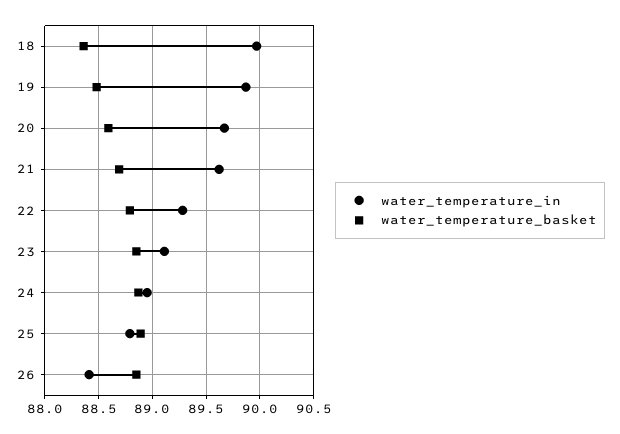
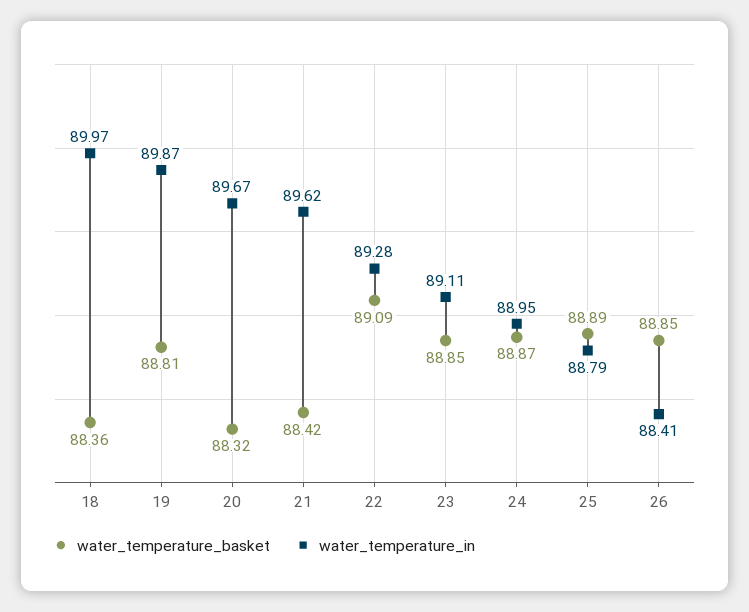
  {
    "water_temperature_in": {
      "18": 89.97,
      "19": 89.87,
      "20": 89.67,
      "21": 89.62,
      "22": 89.28,
      "23": 89.11,
      "24": 88.95,
      "25": 88.79,
      "26": 88.41
    },
    "water_temperature_basket": {
      "18": 88.36,
-     "19": 88.5,
+     "19": 88.81,
-     "20": 88.6,
+     "20": 88.32,
-     "21": 88.7,
+     "21": 88.42,
-     "22": 88.8,
+     "22": 89.09,
      "23": 88.85,
      "24": 88.87,
      "25": 88.89,
      "26": 88.85
    }
  }

